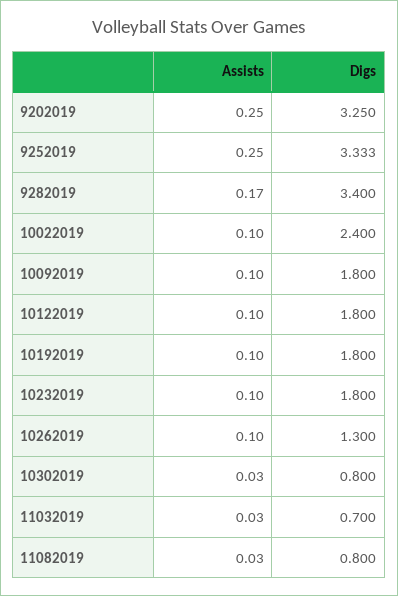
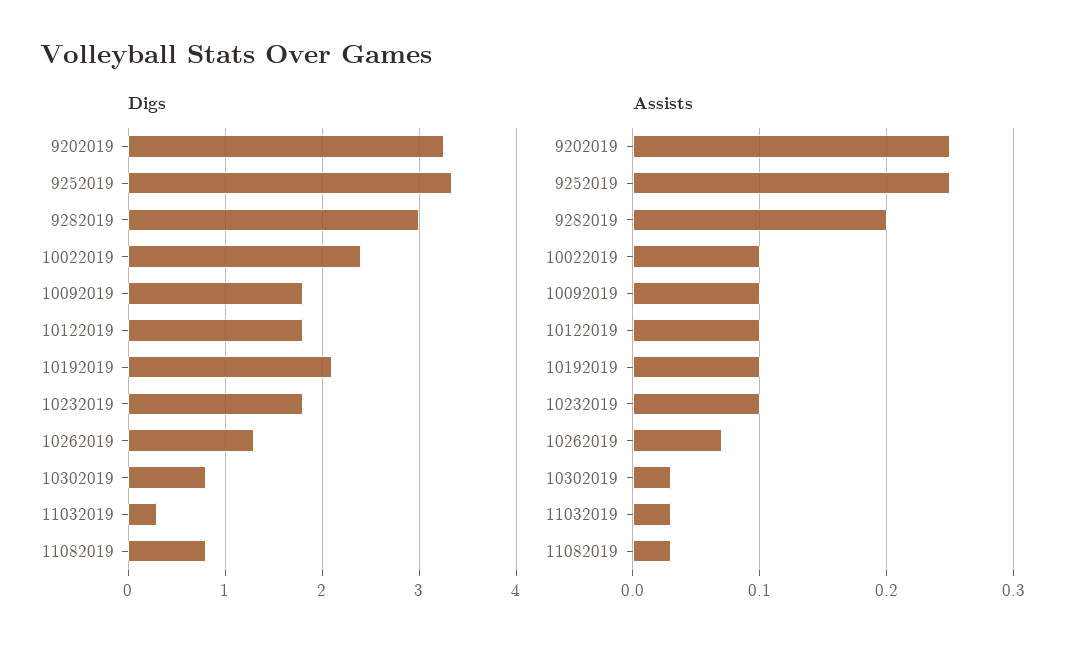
  {
    "Assists": {
      "9202019": 0.25,
      "9252019": 0.25,
-     "9282019": 0.17,
+     "9282019": 0.2,
      "10022019": 0.1,
      "10092019": 0.1,
      "10122019": 0.1,
      "10192019": 0.1,
      "10232019": 0.1,
-     "10262019": 0.1,
+     "10262019": 0.07,
      "10302019": 0.03,
      "11032019": 0.03,
      "11082019": 0.03
    },
    "Digs": {
      "9202019": 3.25,
      "9252019": 3.333,
-     "9282019": 3.4,
+     "9282019": 3,
      "10022019": 2.4,
      "10092019": 1.8,
      "10122019": 1.8,
-     "10192019": 1.8,
+     "10192019": 2.1,
      "10232019": 1.8,
      "10262019": 1.3,
      "10302019": 0.8,
-     "11032019": 0.7,
+     "11032019": 0.3,
      "11082019": 0.8
    }
  }

